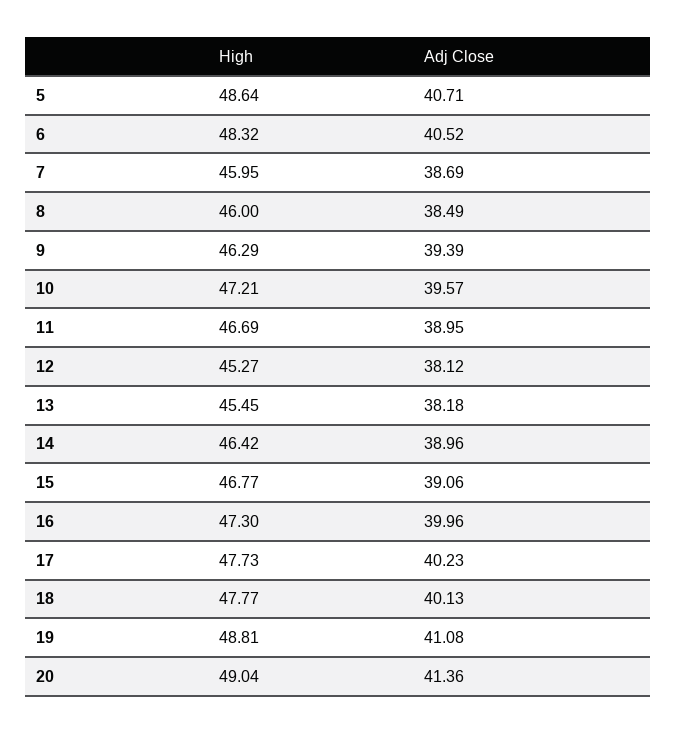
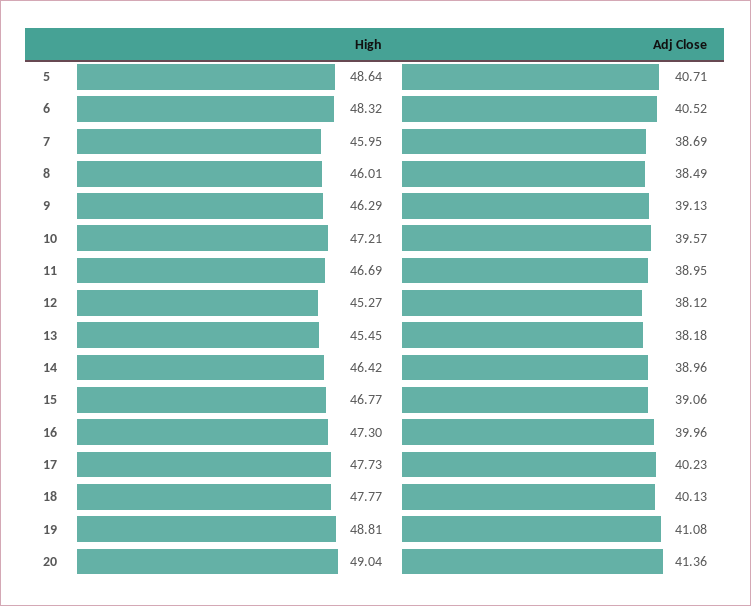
  {
    "High": {
      "5": 48.64,
      "6": 48.32,
      "7": 45.95,
-     "8": 46,
+     "8": 46.01,
      "9": 46.29,
      "10": 47.21,
      "11": 46.69,
      "12": 45.27,
      "13": 45.45,
      "14": 46.42,
      "15": 46.77,
      "16": 47.3,
      "17": 47.73,
      "18": 47.77,
      "19": 48.81,
      "20": 49.04
    },
    "Adj Close": {
      "5": 40.71,
      "6": 40.52,
      "7": 38.69,
      "8": 38.49,
-     "9": 39.39,
+     "9": 39.13,
      "10": 39.57,
      "11": 38.95,
      "12": 38.12,
      "13": 38.18,
      "14": 38.96,
      "15": 39.06,
      "16": 39.96,
      "17": 40.23,
      "18": 40.13,
      "19": 41.08,
      "20": 41.36
    }
  }

